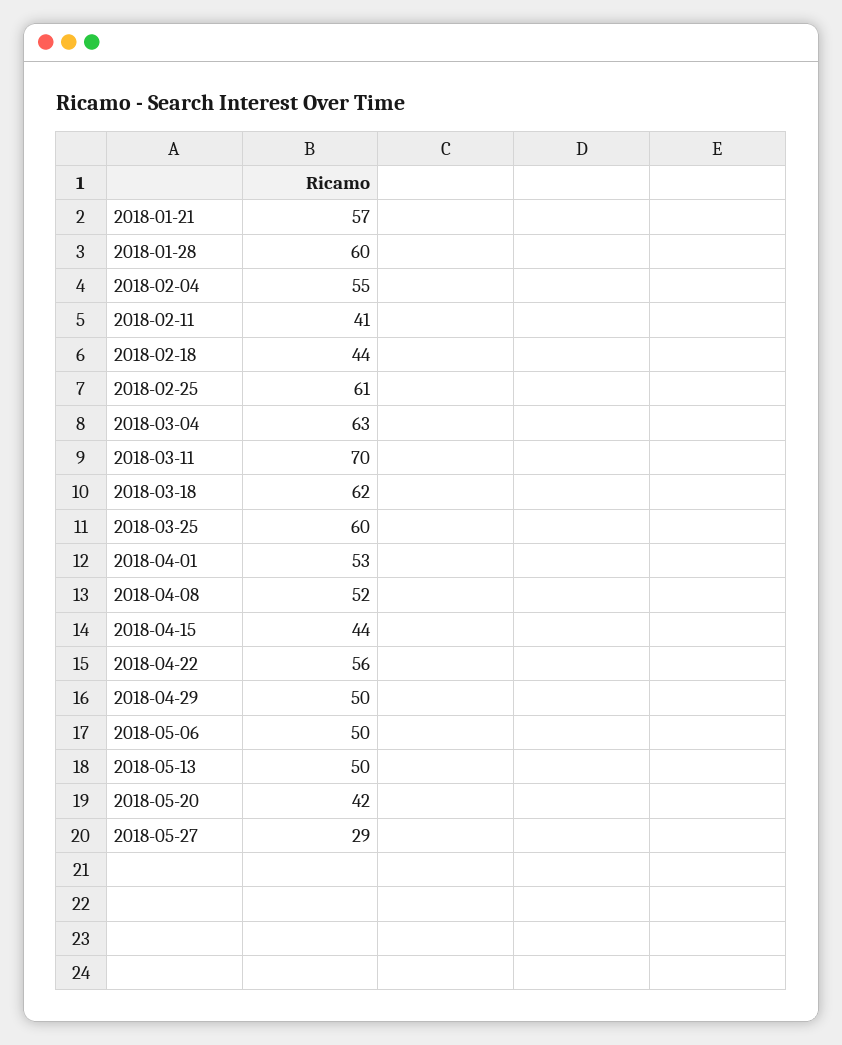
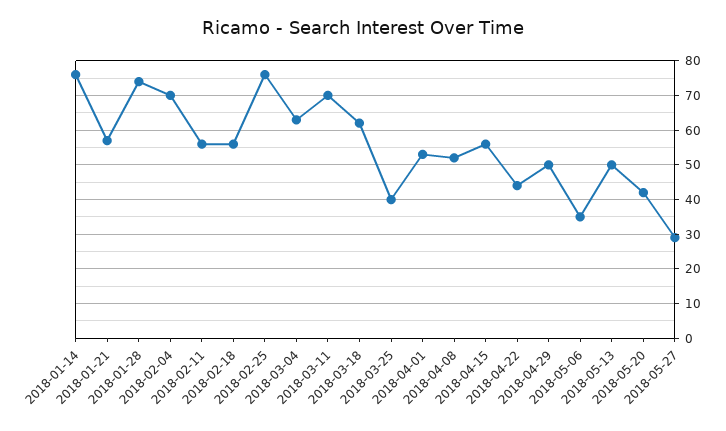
  {
    "2018-01-21": 57,
-   "2018-01-28": 60,
+   "2018-01-28": 75,
-   "2018-02-04": 55,
+   "2018-02-04": 70,
-   "2018-02-11": 41,
+   "2018-02-11": 55,
-   "2018-02-18": 44,
+   "2018-02-18": 55,
-   "2018-02-25": 61,
+   "2018-02-25": 75,
    "2018-03-04": 63,
    "2018-03-11": 70,
    "2018-03-18": 62,
-   "2018-03-25": 60,
+   "2018-03-25": 40,
    "2018-04-01": 53,
    "2018-04-08": 52,
-   "2018-04-15": 44,
+   "2018-04-15": 55,
-   "2018-04-22": 56,
+   "2018-04-22": 45,
    "2018-04-29": 50,
-   "2018-05-06": 50,
+   "2018-05-06": 35,
    "2018-05-13": 50,
    "2018-05-20": 42,
-   "2018-05-27": 29
+   "2018-05-27": 29,
+   "2018-01-14": 75
  }

